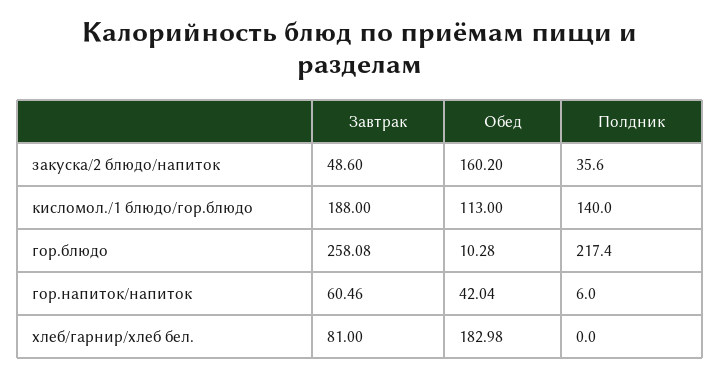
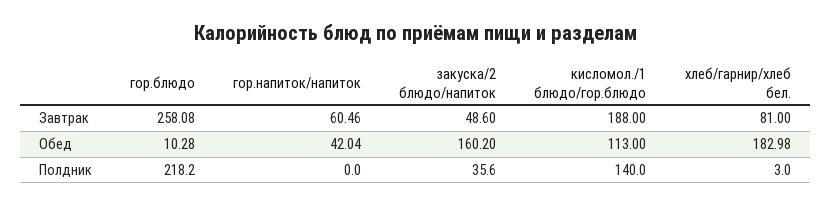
  {
    "Завтрак": {
      "закуска/2 блюдо/напиток": 48.6,
      "кисломол./1 блюдо/гор.блюдо": 188,
      "гор.блюдо": 258.08,
      "гор.напиток/напиток": 60.46,
      "хлеб/гарнир/хлеб бел.": 81
    },
    "Обед": {
      "закуска/2 блюдо/напиток": 160.2,
      "кисломол./1 блюдо/гор.блюдо": 113,
      "гор.блюдо": 10.28,
      "гор.напиток/напиток": 42.04,
      "хлеб/гарнир/хлеб бел.": 182.98
    },
    "Полдник": {
      "закуска/2 блюдо/напиток": 35.6,
      "кисломол./1 блюдо/гор.блюдо": 140,
-     "гор.блюдо": 217.4,
+     "гор.блюдо": 218.2,
-     "гор.напиток/напиток": 6,
+     "гор.напиток/напиток": 0,
-     "хлеб/гарнир/хлеб бел.": 0
+     "хлеб/гарнир/хлеб бел.": 3
    }
  }

